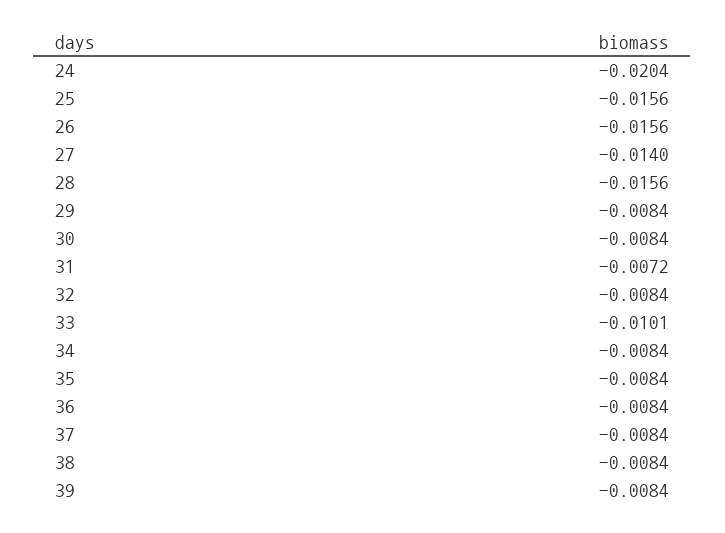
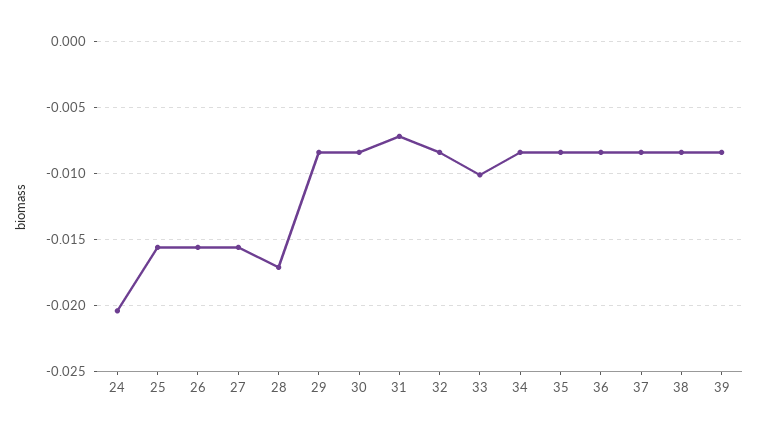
  {
    "24": -0.0204,
    "25": -0.0156,
    "26": -0.0156,
-   "27": -0.014,
+   "27": -0.0155,
-   "28": -0.0156,
+   "28": -0.017,
    "29": -0.0084,
    "30": -0.0084,
    "31": -0.0072,
    "32": -0.0084,
    "33": -0.0101,
    "34": -0.0084,
    "35": -0.0084,
    "36": -0.0084,
    "37": -0.0084,
    "38": -0.0084,
    "39": -0.0084
  }

